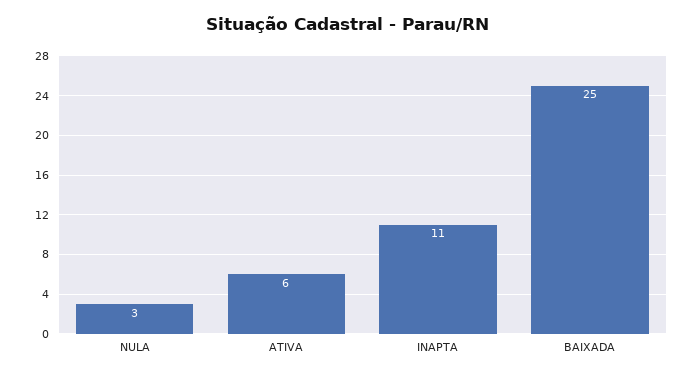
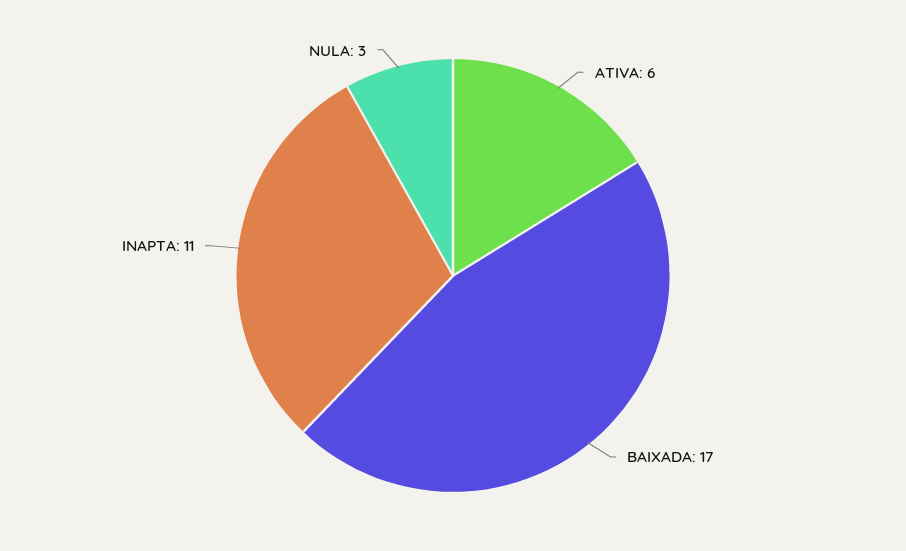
  {
    "NULA": 3,
    "ATIVA": 6,
    "INAPTA": 11,
-   "BAIXADA": 25
+   "BAIXADA": 17
  }

